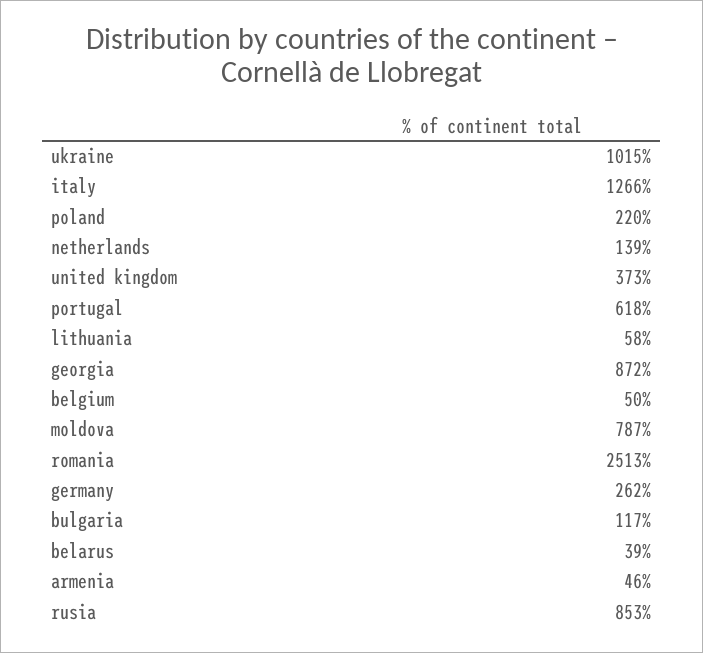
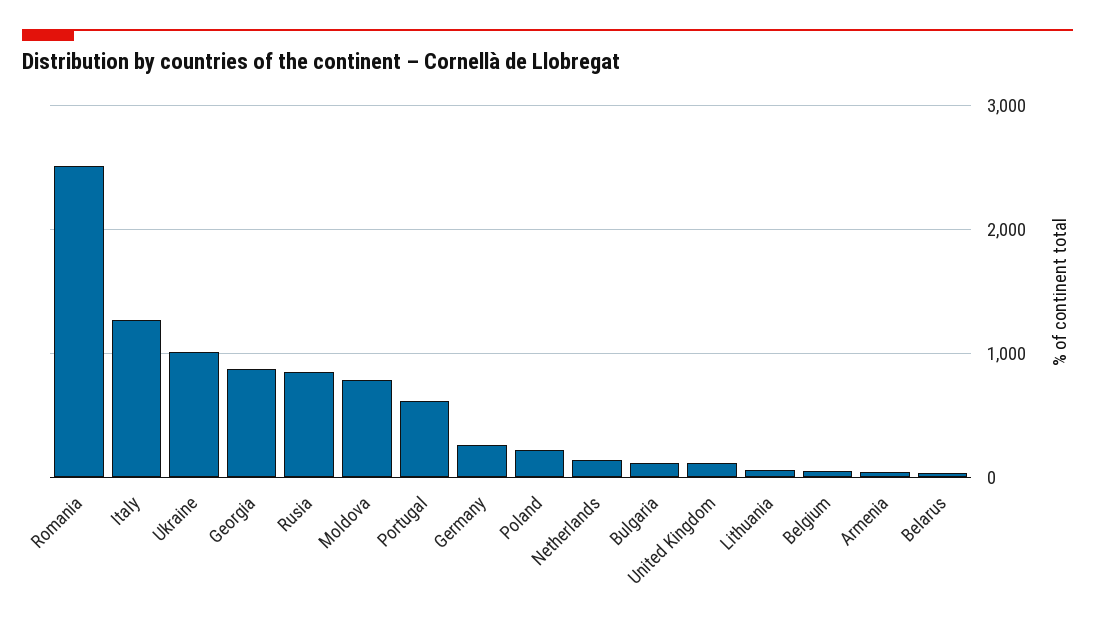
  {
    "ukraine": 1015,
    "italy": 1266,
    "poland": 220,
    "netherlands": 139,
-   "united kingdom": 373,
+   "united kingdom": 100,
    "portugal": 618,
    "lithuania": 58,
    "georgia": 872,
    "belgium": 50,
    "moldova": 787,
    "romania": 2513,
    "germany": 262,
    "bulgaria": 117,
    "belarus": 39,
    "armenia": 46,
    "rusia": 853
  }

